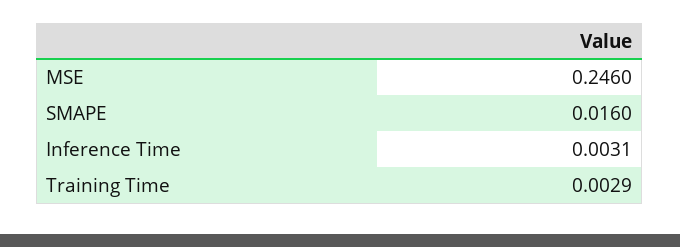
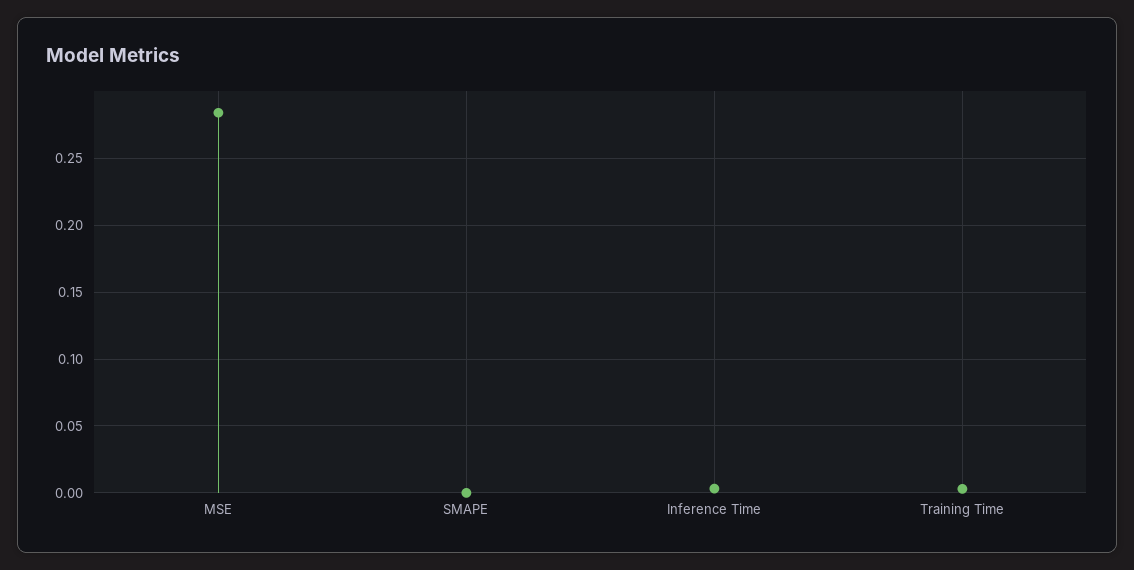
  {
-   "MSE": 0.246,
+   "MSE": 0.285,
-   "SMAPE": 0.016,
+   "SMAPE": 0,
    "Inference Time": 0.0031,
    "Training Time": 0.0029
  }

